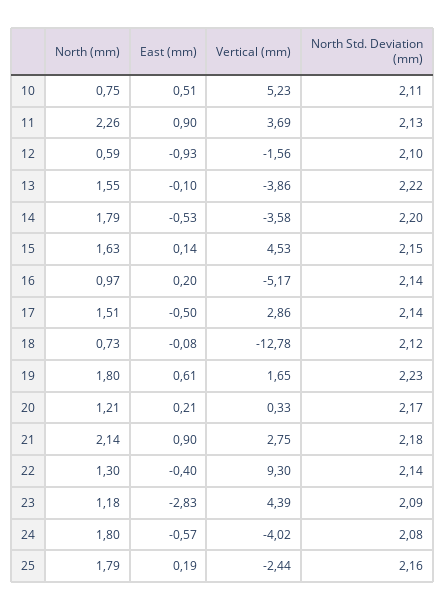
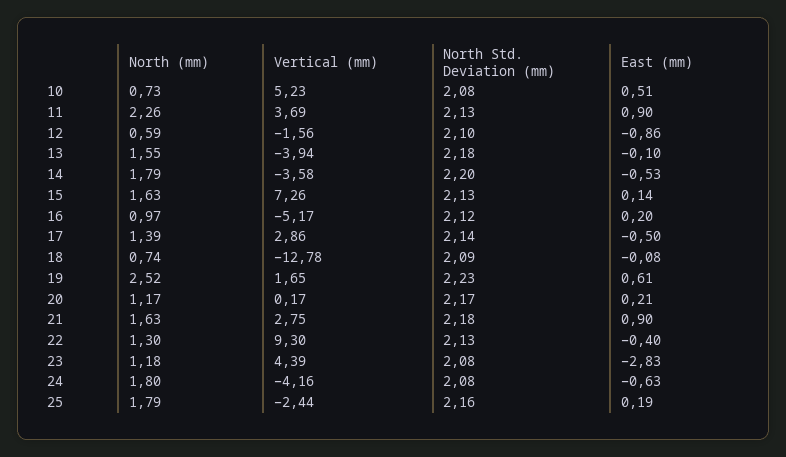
  {
    "North (mm)": {
-     "10": 0.75,
+     "10": 0.73,
      "11": 2.26,
      "12": 0.59,
      "13": 1.55,
      "14": 1.79,
      "15": 1.63,
      "16": 0.97,
-     "17": 1.51,
+     "17": 1.39,
-     "18": 0.73,
+     "18": 0.74,
-     "19": 1.8,
+     "19": 2.52,
-     "20": 1.21,
+     "20": 1.17,
-     "21": 2.14,
+     "21": 1.63,
      "22": 1.3,
      "23": 1.18,
      "24": 1.8,
      "25": 1.79
    },
    "East (mm)": {
      "10": 0.51,
      "11": 0.9,
-     "12": -0.93,
+     "12": -0.86,
      "13": -0.1,
      "14": -0.53,
      "15": 0.14,
      "16": 0.2,
      "17": -0.5,
      "18": -0.08,
      "19": 0.61,
      "20": 0.21,
      "21": 0.9,
      "22": -0.4,
      "23": -2.83,
-     "24": -0.57,
+     "24": -0.63,
      "25": 0.19
    },
    "Vertical (mm)": {
      "10": 5.23,
      "11": 3.69,
      "12": -1.56,
-     "13": -3.86,
+     "13": -3.94,
      "14": -3.58,
-     "15": 4.53,
+     "15": 7.26,
      "16": -5.17,
      "17": 2.86,
      "18": -12.78,
      "19": 1.65,
-     "20": 0.33,
+     "20": 0.17,
      "21": 2.75,
      "22": 9.3,
      "23": 4.39,
-     "24": -4.02,
+     "24": -4.16,
      "25": -2.44
    },
    "North Std. Deviation (mm)": {
-     "10": 2.11,
+     "10": 2.08,
      "11": 2.13,
      "12": 2.1,
-     "13": 2.22,
+     "13": 2.18,
      "14": 2.2,
-     "15": 2.15,
+     "15": 2.13,
-     "16": 2.14,
+     "16": 2.12,
      "17": 2.14,
-     "18": 2.12,
+     "18": 2.09,
      "19": 2.23,
      "20": 2.17,
      "21": 2.18,
-     "22": 2.14,
+     "22": 2.13,
-     "23": 2.09,
+     "23": 2.08,
      "24": 2.08,
      "25": 2.16
    }
  }

